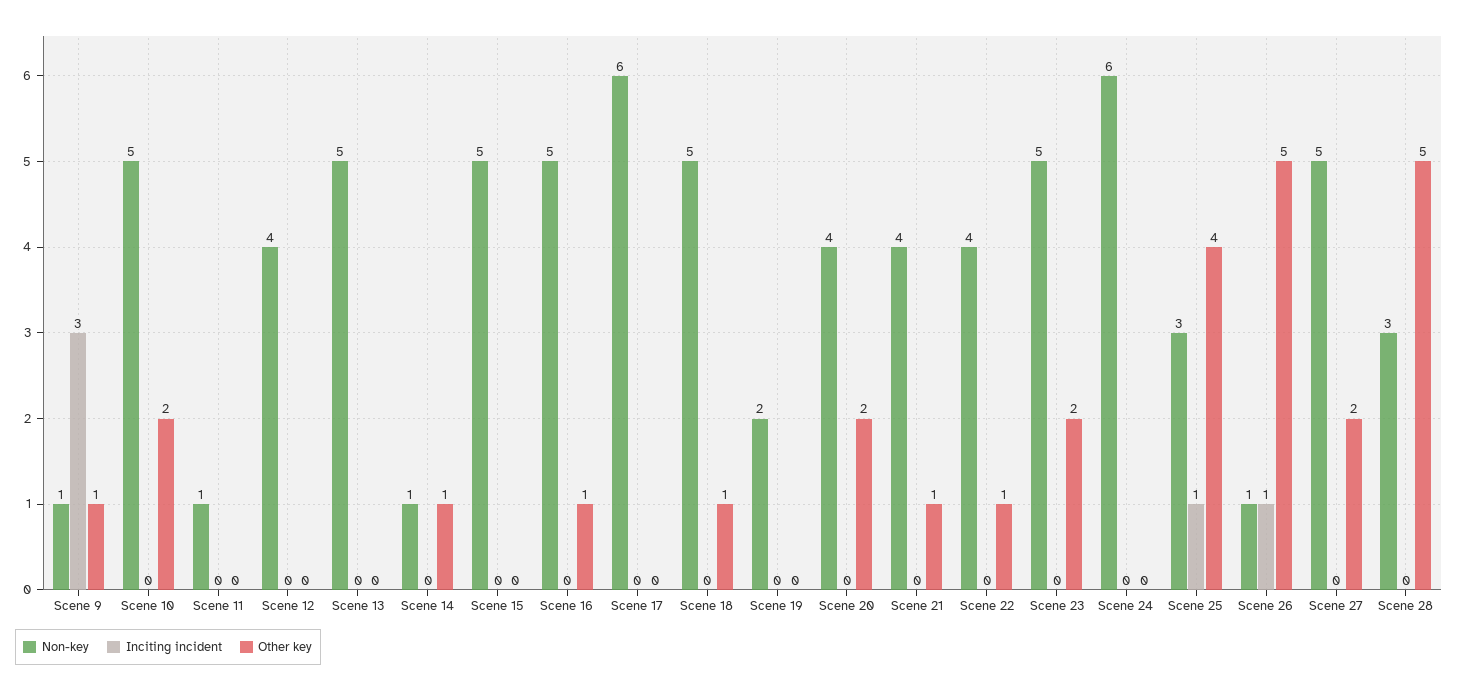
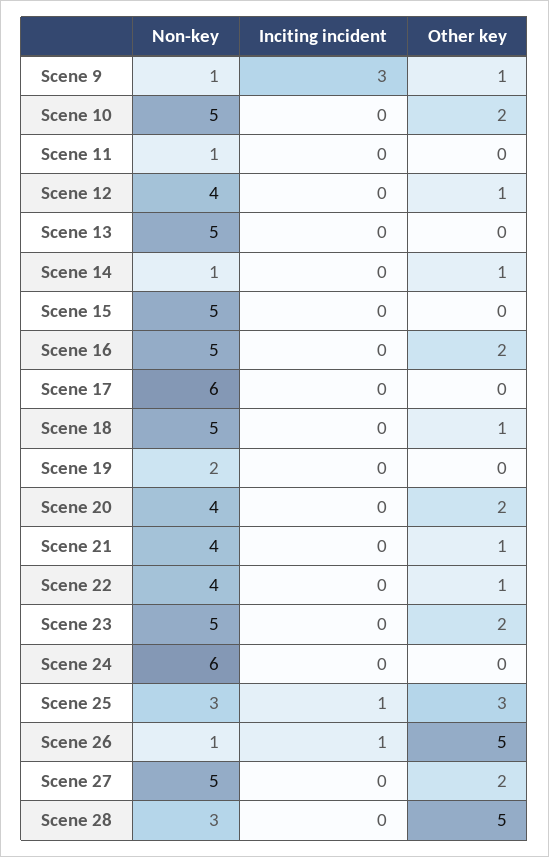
  {
    "Non-key": {
      "Scene 9": 1,
      "Scene 10": 5,
      "Scene 11": 1,
      "Scene 12": 4,
      "Scene 13": 5,
      "Scene 14": 1,
      "Scene 15": 5,
      "Scene 16": 5,
      "Scene 17": 6,
      "Scene 18": 5,
      "Scene 19": 2,
      "Scene 20": 4,
      "Scene 21": 4,
      "Scene 22": 4,
      "Scene 23": 5,
      "Scene 24": 6,
      "Scene 25": 3,
      "Scene 26": 1,
      "Scene 27": 5,
      "Scene 28": 3
    },
    "Inciting incident": {
      "Scene 9": 3,
      "Scene 10": 0,
      "Scene 11": 0,
      "Scene 12": 0,
      "Scene 13": 0,
      "Scene 14": 0,
      "Scene 15": 0,
      "Scene 16": 0,
      "Scene 17": 0,
      "Scene 18": 0,
      "Scene 19": 0,
      "Scene 20": 0,
      "Scene 21": 0,
      "Scene 22": 0,
      "Scene 23": 0,
      "Scene 24": 0,
      "Scene 25": 1,
      "Scene 26": 1,
      "Scene 27": 0,
      "Scene 28": 0
    },
    "Other key": {
      "Scene 9": 1,
      "Scene 10": 2,
      "Scene 11": 0,
-     "Scene 12": 0,
+     "Scene 12": 1,
      "Scene 13": 0,
      "Scene 14": 1,
      "Scene 15": 0,
-     "Scene 16": 1,
+     "Scene 16": 2,
      "Scene 17": 0,
      "Scene 18": 1,
      "Scene 19": 0,
      "Scene 20": 2,
      "Scene 21": 1,
      "Scene 22": 1,
      "Scene 23": 2,
      "Scene 24": 0,
-     "Scene 25": 4,
+     "Scene 25": 3,
      "Scene 26": 5,
      "Scene 27": 2,
      "Scene 28": 5
    }
  }

